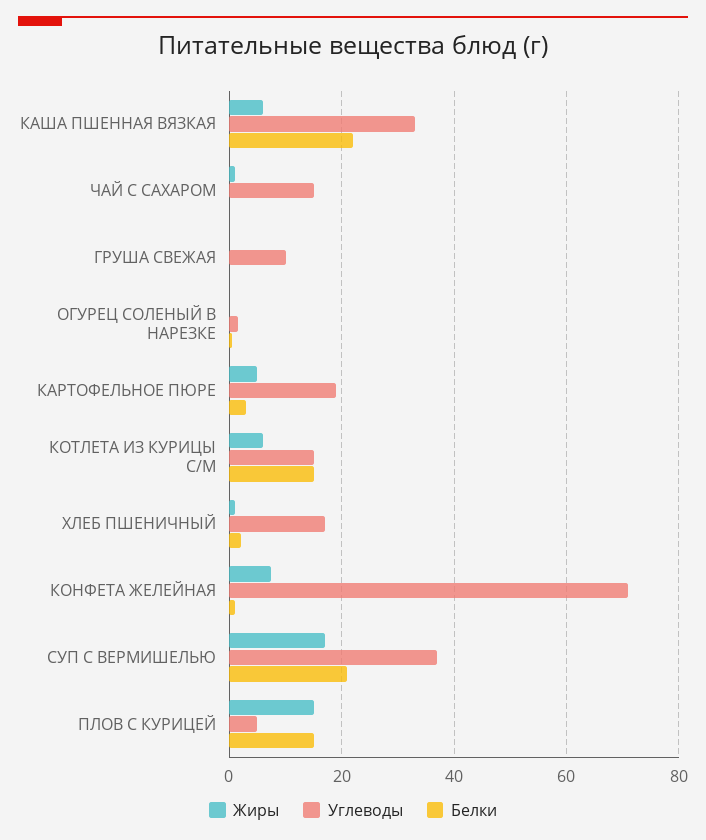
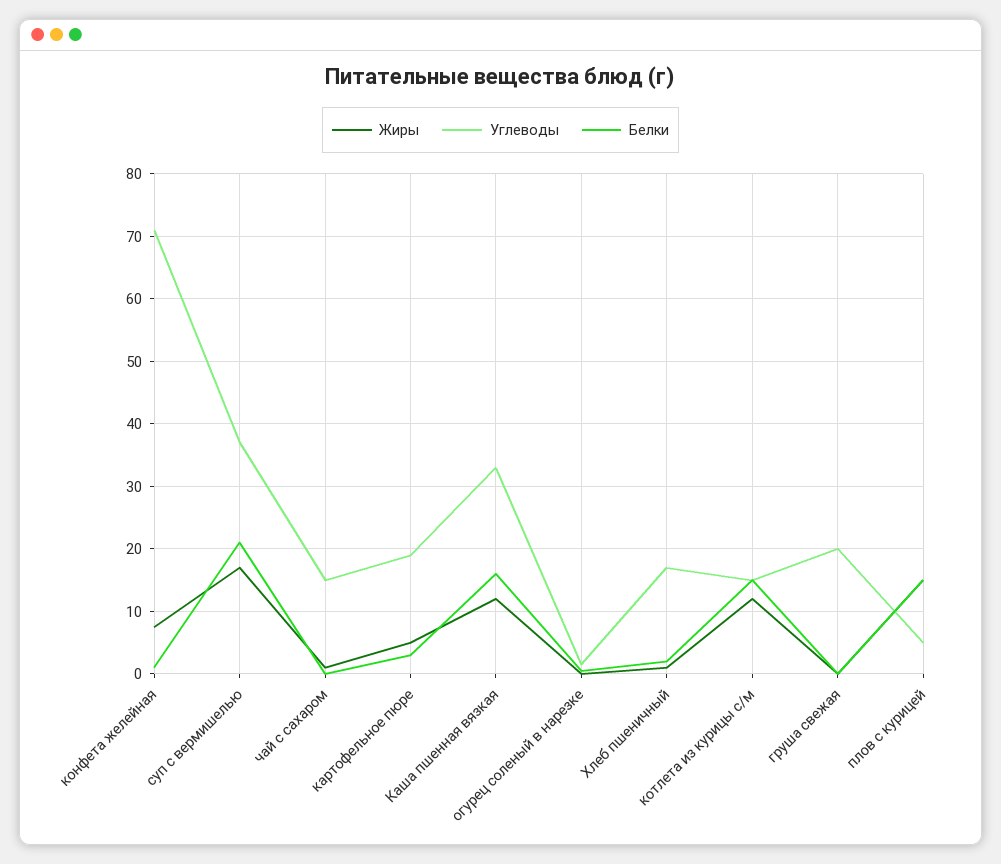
  {
    "Жиры": {
-     "КАША ПШЕННАЯ ВЯЗКАЯ": 6,
+     "КАША ПШЕННАЯ ВЯЗКАЯ": 12,
      "ЧАЙ С САХАРОМ": 1,
      "ГРУША СВЕЖАЯ": 0,
      "ОГУРЕЦ СОЛЕНЫЙ В НАРЕЗКЕ": 0,
      "КАРТОФЕЛЬНОЕ ПЮРЕ": 5,
-     "КОТЛЕТА ИЗ КУРИЦЫ С/М": 6,
+     "КОТЛЕТА ИЗ КУРИЦЫ С/М": 12,
      "ХЛЕБ ПШЕНИЧНЫЙ": 1,
      "КОНФЕТА ЖЕЛЕЙНАЯ": 8,
      "СУП С ВЕРМИШЕЛЬЮ": 17,
      "ПЛОВ С КУРИЦЕЙ": 15
    },
    "Углеводы": {
      "КАША ПШЕННАЯ ВЯЗКАЯ": 33,
      "ЧАЙ С САХАРОМ": 15,
-     "ГРУША СВЕЖАЯ": 10,
+     "ГРУША СВЕЖАЯ": 20,
      "ОГУРЕЦ СОЛЕНЫЙ В НАРЕЗКЕ": 2,
      "КАРТОФЕЛЬНОЕ ПЮРЕ": 19,
      "КОТЛЕТА ИЗ КУРИЦЫ С/М": 15,
      "ХЛЕБ ПШЕНИЧНЫЙ": 17,
      "КОНФЕТА ЖЕЛЕЙНАЯ": 71,
      "СУП С ВЕРМИШЕЛЬЮ": 37,
      "ПЛОВ С КУРИЦЕЙ": 5
    },
    "Белки": {
-     "КАША ПШЕННАЯ ВЯЗКАЯ": 22,
+     "КАША ПШЕННАЯ ВЯЗКАЯ": 16,
      "ЧАЙ С САХАРОМ": 0,
      "ГРУША СВЕЖАЯ": 0,
      "ОГУРЕЦ СОЛЕНЫЙ В НАРЕЗКЕ": 0,
      "КАРТОФЕЛЬНОЕ ПЮРЕ": 3,
      "КОТЛЕТА ИЗ КУРИЦЫ С/М": 15,
      "ХЛЕБ ПШЕНИЧНЫЙ": 2,
      "КОНФЕТА ЖЕЛЕЙНАЯ": 1,
      "СУП С ВЕРМИШЕЛЬЮ": 21,
      "ПЛОВ С КУРИЦЕЙ": 15
    }
  }

